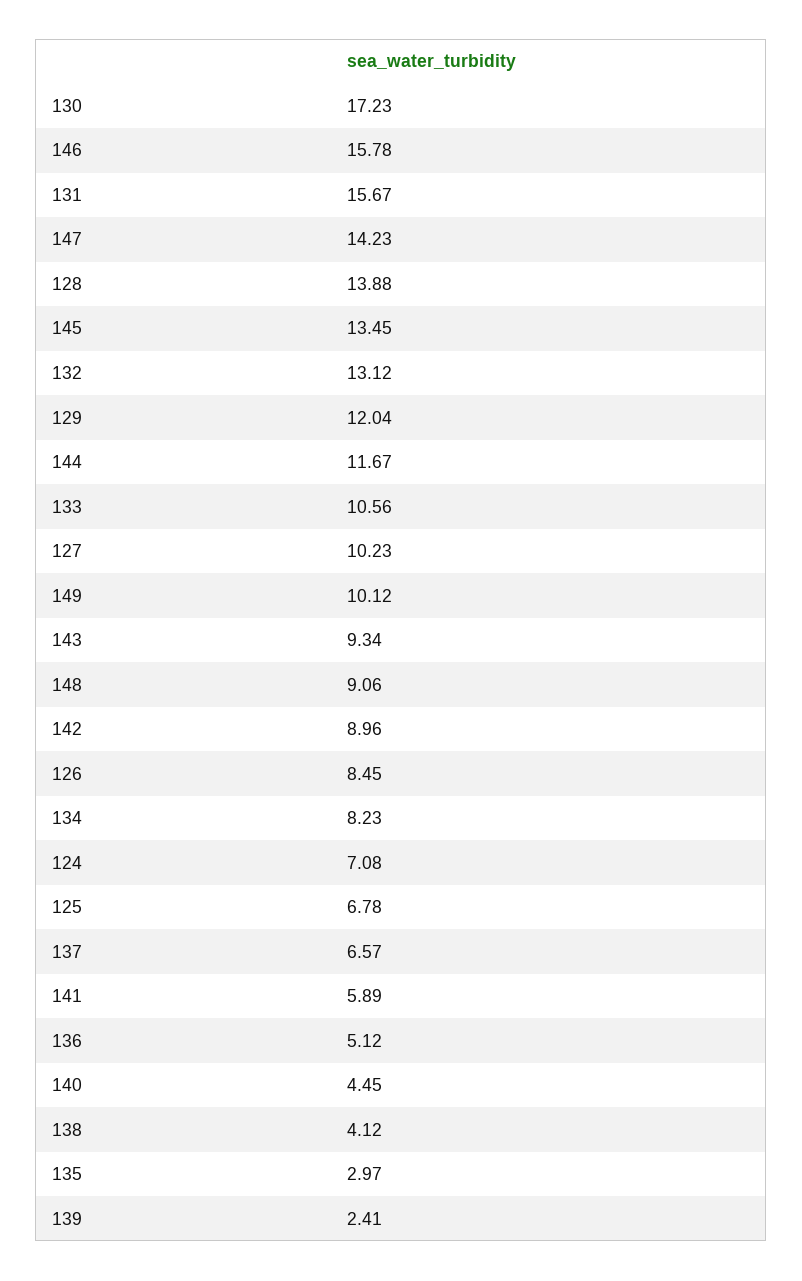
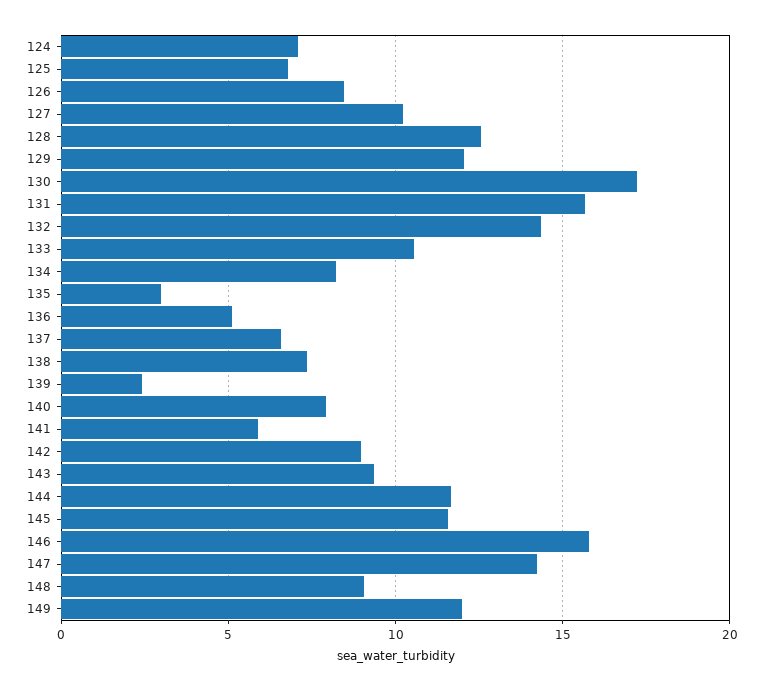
  {
    "130": 17.23,
    "146": 15.78,
    "131": 15.67,
    "147": 14.23,
-   "128": 13.88,
+   "128": 12.5,
-   "145": 13.45,
+   "145": 11.5,
-   "132": 13.12,
+   "132": 14.5,
    "129": 12.04,
    "144": 11.67,
    "133": 10.56,
    "127": 10.23,
-   "149": 10.12,
+   "149": 12,
    "143": 9.34,
    "148": 9.06,
    "142": 8.96,
    "126": 8.45,
    "134": 8.23,
    "124": 7.08,
    "125": 6.78,
    "137": 6.57,
    "141": 5.89,
    "136": 5.12,
-   "140": 4.45,
+   "140": 8,
-   "138": 4.12,
+   "138": 7.5,
    "135": 2.97,
    "139": 2.41
  }

